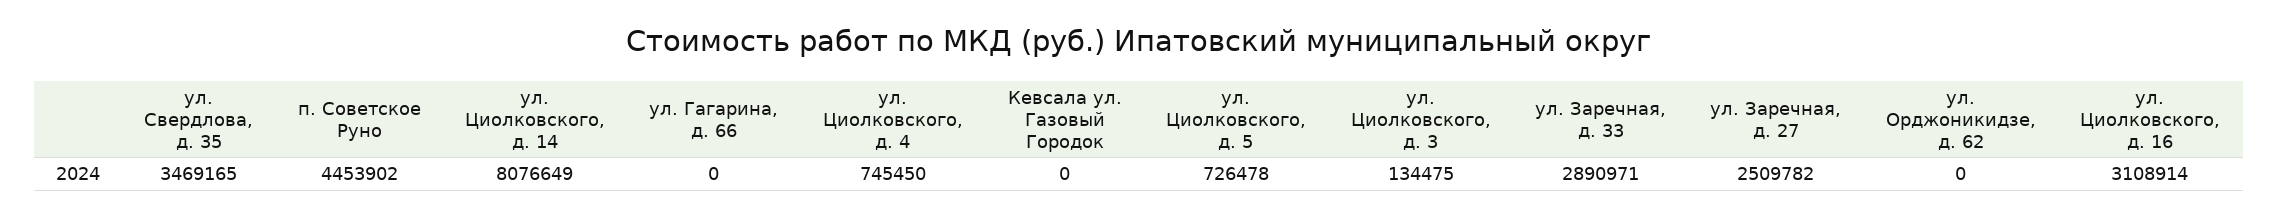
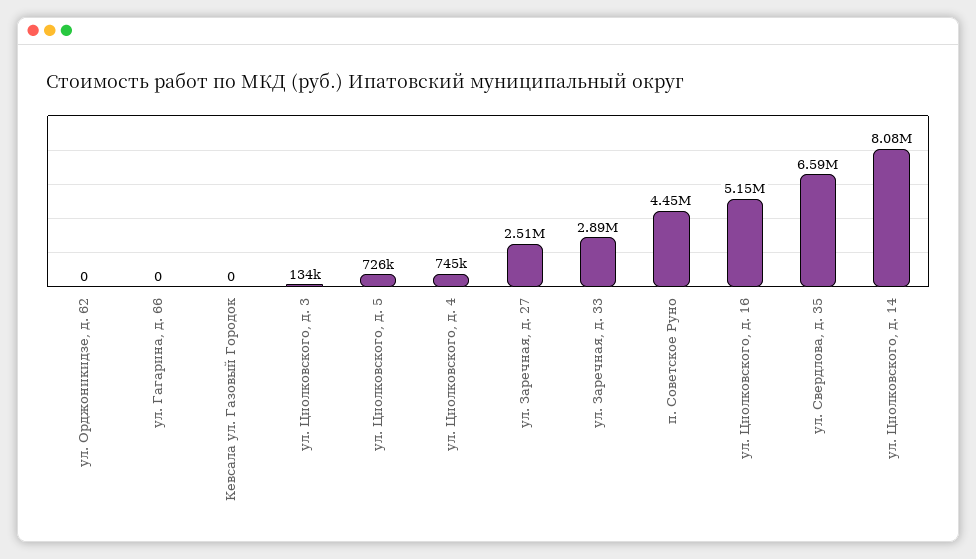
  {
-   "ул. Свердлова, д. 35": 3469165,
+   "ул. Свердлова, д. 35": 6590000,
    "п. Советское Руно": 4453902,
    "ул. Циолковского, д. 14": 8076649,
    "ул. Гагарина, д. 66": 0,
    "ул. Циолковского, д. 4": 745450,
    "Кевсала ул. Газовый Городок": 0,
    "ул. Циолковского, д. 5": 726478,
    "ул. Циолковского, д. 3": 134475,
    "ул. Заречная, д. 33": 2890971,
    "ул. Заречная, д. 27": 2509782,
    "ул. Орджоникидзе, д. 62": 0,
-   "ул. Циолковского, д. 16": 3108914
+   "ул. Циолковского, д. 16": 5150000
  }

